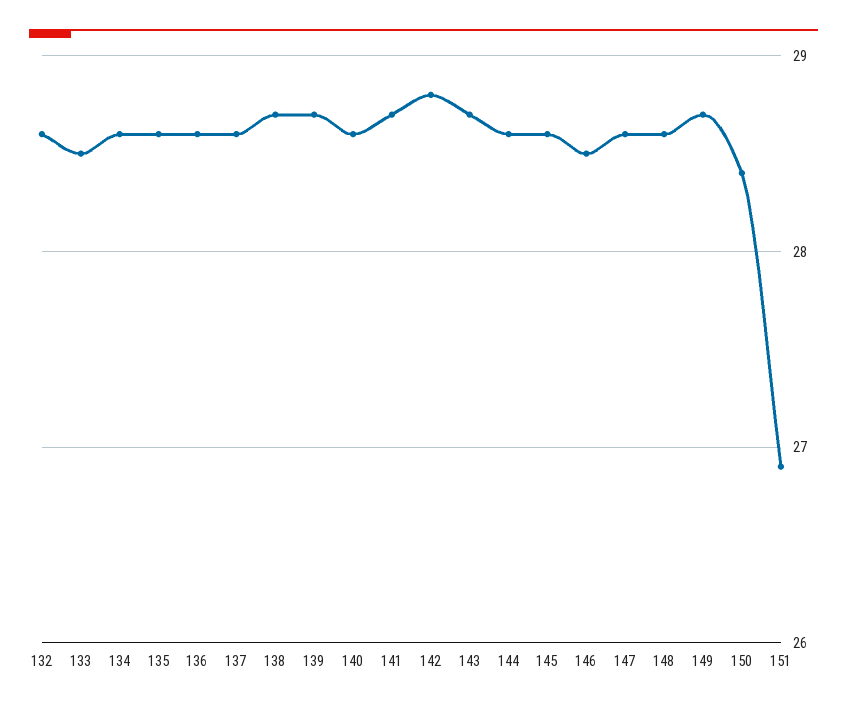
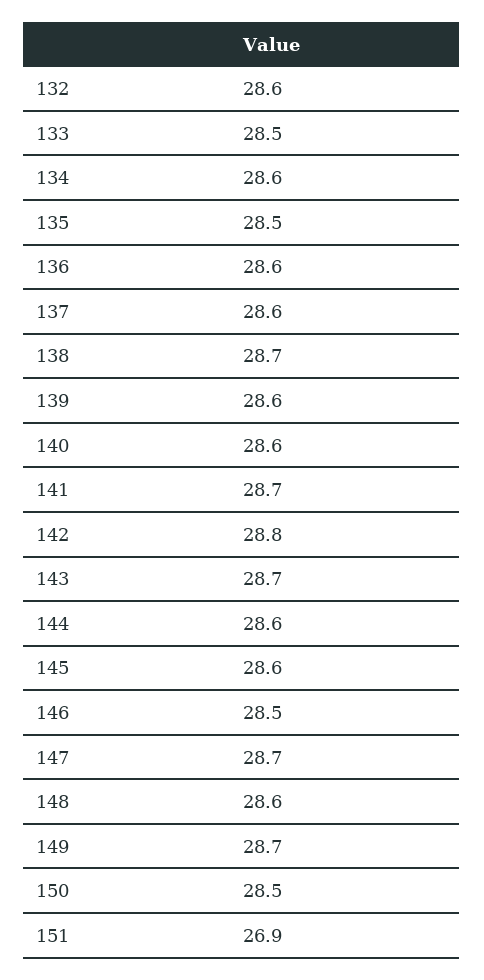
  {
    "132": 28.6,
    "133": 28.5,
    "134": 28.6,
-   "135": 28.6,
+   "135": 28.5,
    "136": 28.6,
    "137": 28.6,
    "138": 28.7,
-   "139": 28.7,
+   "139": 28.6,
    "140": 28.6,
    "141": 28.7,
    "142": 28.8,
    "143": 28.7,
    "144": 28.6,
    "145": 28.6,
    "146": 28.5,
-   "147": 28.6,
+   "147": 28.7,
    "148": 28.6,
    "149": 28.7,
-   "150": 28.4,
+   "150": 28.5,
    "151": 26.9
  }

